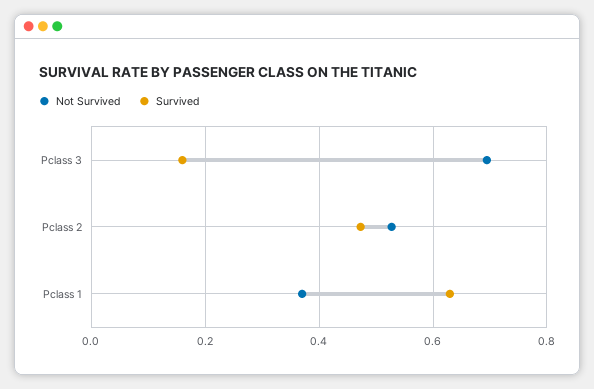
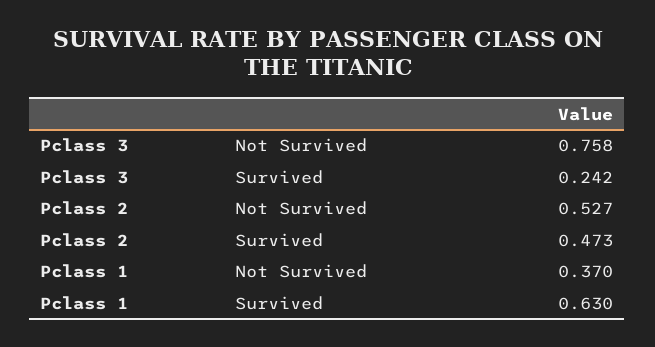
  {
    "Not Survived": {
-     "Pclass 3": 0.7,
+     "Pclass 3": 0.758,
      "Pclass 2": 0.527,
      "Pclass 1": 0.37
    },
    "Survived": {
-     "Pclass 3": 0.16,
+     "Pclass 3": 0.242,
      "Pclass 2": 0.473,
      "Pclass 1": 0.63
    }
  }

